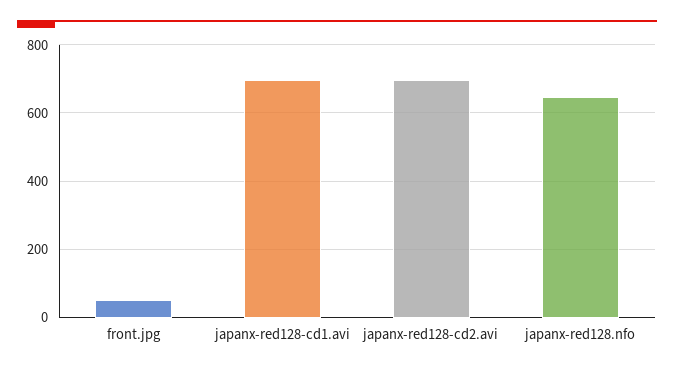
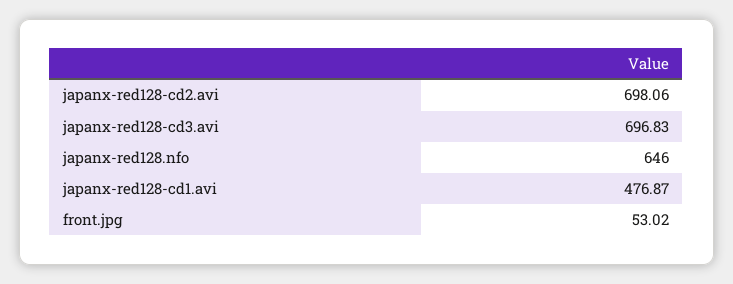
  {
    "front.jpg": 53.02,
-   "japanx-red128-cd1.avi": 700,
+   "japanx-red128-cd1.avi": 476.87,
    "japanx-red128-cd2.avi": 698.06,
-   "japanx-red128.nfo": 646
+   "japanx-red128.nfo": 646,
+   "japanx-red128-cd3.avi": 696.83
  }

